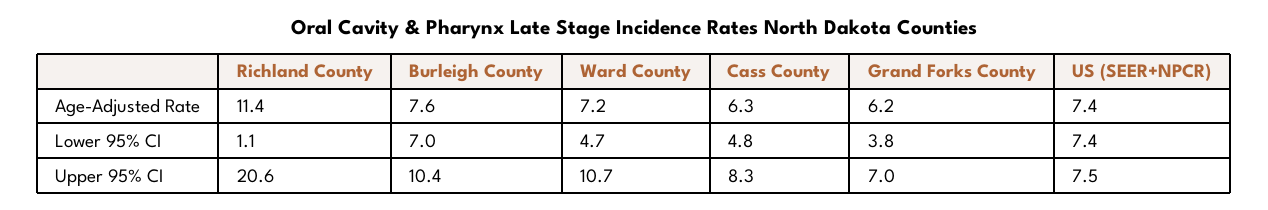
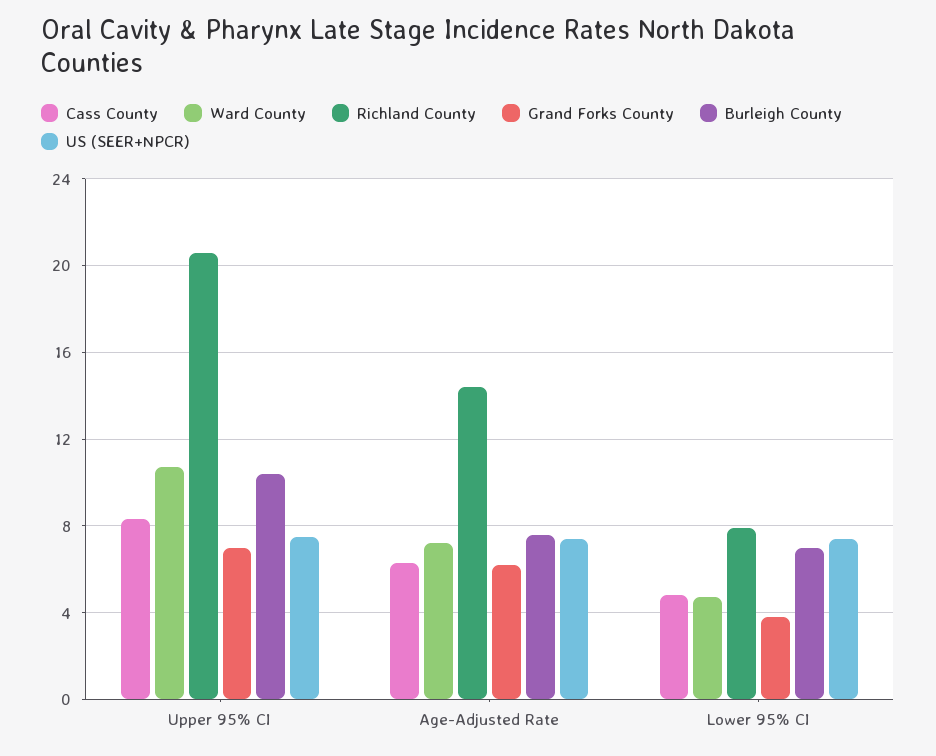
  {
    "Richland County": {
-     "Age-Adjusted Rate": 11.4,
+     "Age-Adjusted Rate": 14.5,
-     "Lower 95% CI": 1.1,
+     "Lower 95% CI": 8,
      "Upper 95% CI": 20.6
    },
    "Burleigh County": {
      "Age-Adjusted Rate": 7.6,
      "Lower 95% CI": 7,
      "Upper 95% CI": 10.4
    },
    "Ward County": {
      "Age-Adjusted Rate": 7.2,
      "Lower 95% CI": 4.7,
      "Upper 95% CI": 10.7
    },
    "Cass County": {
      "Age-Adjusted Rate": 6.3,
      "Lower 95% CI": 4.8,
      "Upper 95% CI": 8.3
    },
    "Grand Forks County": {
      "Age-Adjusted Rate": 6.2,
      "Lower 95% CI": 3.8,
      "Upper 95% CI": 7
    },
    "US (SEER+NPCR)": {
      "Age-Adjusted Rate": 7.4,
      "Lower 95% CI": 7.4,
      "Upper 95% CI": 7.5
    }
  }

